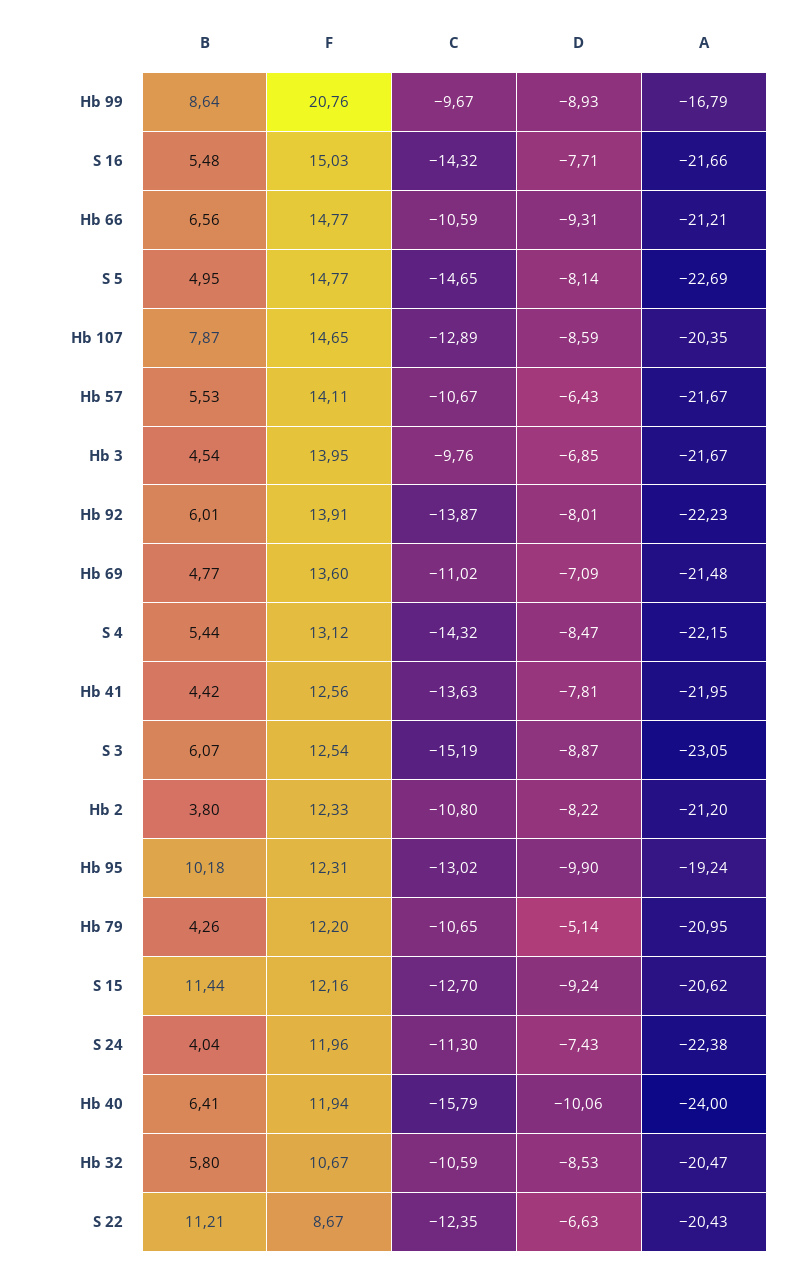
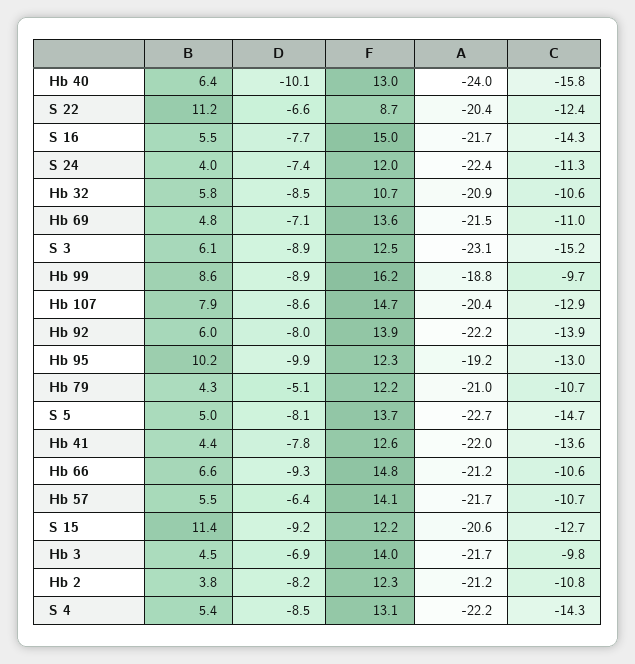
  {
    "B": {
      "Hb 99": 8.64,
      "S 16": 5.48,
      "Hb 66": 6.56,
      "S 5": 4.95,
      "Hb 107": 7.87,
      "Hb 57": 5.53,
      "Hb 3": 4.54,
      "Hb 92": 6.01,
      "Hb 69": 4.77,
      "S 4": 5.44,
      "Hb 41": 4.42,
      "S 3": 6.07,
      "Hb 2": 3.8,
      "Hb 95": 10.18,
      "Hb 79": 4.26,
      "S 15": 11.44,
      "S 24": 4.04,
      "Hb 40": 6.41,
      "Hb 32": 5.8,
      "S 22": 11.21
    },
    "F": {
-     "Hb 99": 20.76,
+     "Hb 99": 16.2,
      "S 16": 15.03,
      "Hb 66": 14.77,
-     "S 5": 14.77,
+     "S 5": 13.7,
      "Hb 107": 14.65,
      "Hb 57": 14.11,
      "Hb 3": 13.95,
      "Hb 92": 13.91,
      "Hb 69": 13.6,
      "S 4": 13.12,
      "Hb 41": 12.56,
      "S 3": 12.54,
      "Hb 2": 12.33,
      "Hb 95": 12.31,
      "Hb 79": 12.2,
      "S 15": 12.16,
      "S 24": 11.96,
-     "Hb 40": 11.94,
+     "Hb 40": 13,
      "Hb 32": 10.67,
      "S 22": 8.67
    },
    "C": {
      "Hb 99": -9.67,
      "S 16": -14.32,
      "Hb 66": -10.59,
      "S 5": -14.65,
      "Hb 107": -12.89,
      "Hb 57": -10.67,
      "Hb 3": -9.76,
      "Hb 92": -13.87,
      "Hb 69": -11.02,
      "S 4": -14.32,
      "Hb 41": -13.63,
      "S 3": -15.19,
      "Hb 2": -10.8,
      "Hb 95": -13.02,
      "Hb 79": -10.65,
      "S 15": -12.7,
      "S 24": -11.3,
      "Hb 40": -15.79,
      "Hb 32": -10.59,
      "S 22": -12.35
    },
    "D": {
      "Hb 99": -8.93,
      "S 16": -7.71,
      "Hb 66": -9.31,
      "S 5": -8.14,
      "Hb 107": -8.59,
      "Hb 57": -6.43,
      "Hb 3": -6.85,
      "Hb 92": -8.01,
      "Hb 69": -7.09,
      "S 4": -8.47,
      "Hb 41": -7.81,
      "S 3": -8.87,
      "Hb 2": -8.22,
      "Hb 95": -9.9,
      "Hb 79": -5.14,
      "S 15": -9.24,
      "S 24": -7.43,
      "Hb 40": -10.06,
      "Hb 32": -8.53,
      "S 22": -6.63
    },
    "A": {
-     "Hb 99": -16.79,
+     "Hb 99": -18.8,
      "S 16": -21.66,
      "Hb 66": -21.21,
      "S 5": -22.69,
      "Hb 107": -20.35,
      "Hb 57": -21.67,
      "Hb 3": -21.67,
      "Hb 92": -22.23,
      "Hb 69": -21.48,
      "S 4": -22.15,
      "Hb 41": -21.95,
      "S 3": -23.05,
      "Hb 2": -21.2,
      "Hb 95": -19.24,
      "Hb 79": -20.95,
      "S 15": -20.62,
      "S 24": -22.38,
      "Hb 40": -24,
-     "Hb 32": -20.47,
+     "Hb 32": -20.9,
      "S 22": -20.43
    }
  }

